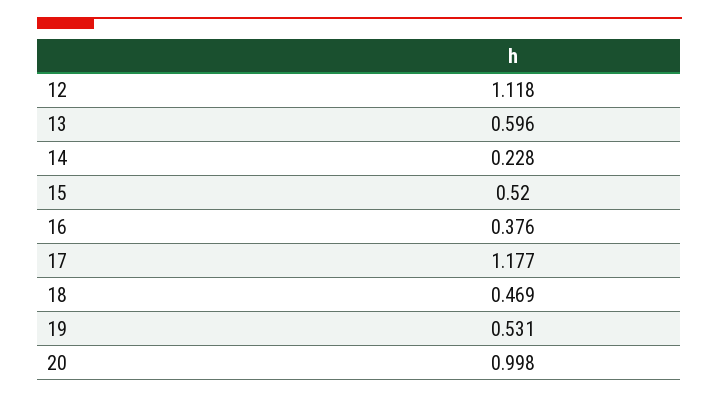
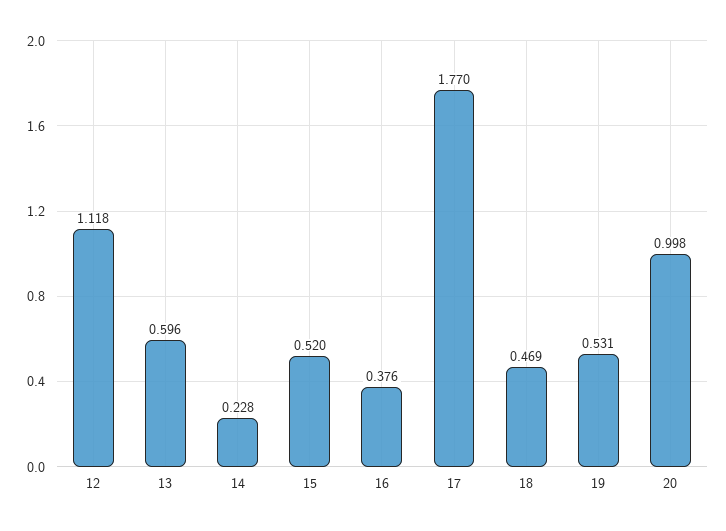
  {
    "12": 1.118,
    "13": 0.596,
    "14": 0.228,
    "15": 0.52,
    "16": 0.376,
-   "17": 1.177,
+   "17": 1.77,
    "18": 0.469,
    "19": 0.531,
    "20": 0.998
  }

